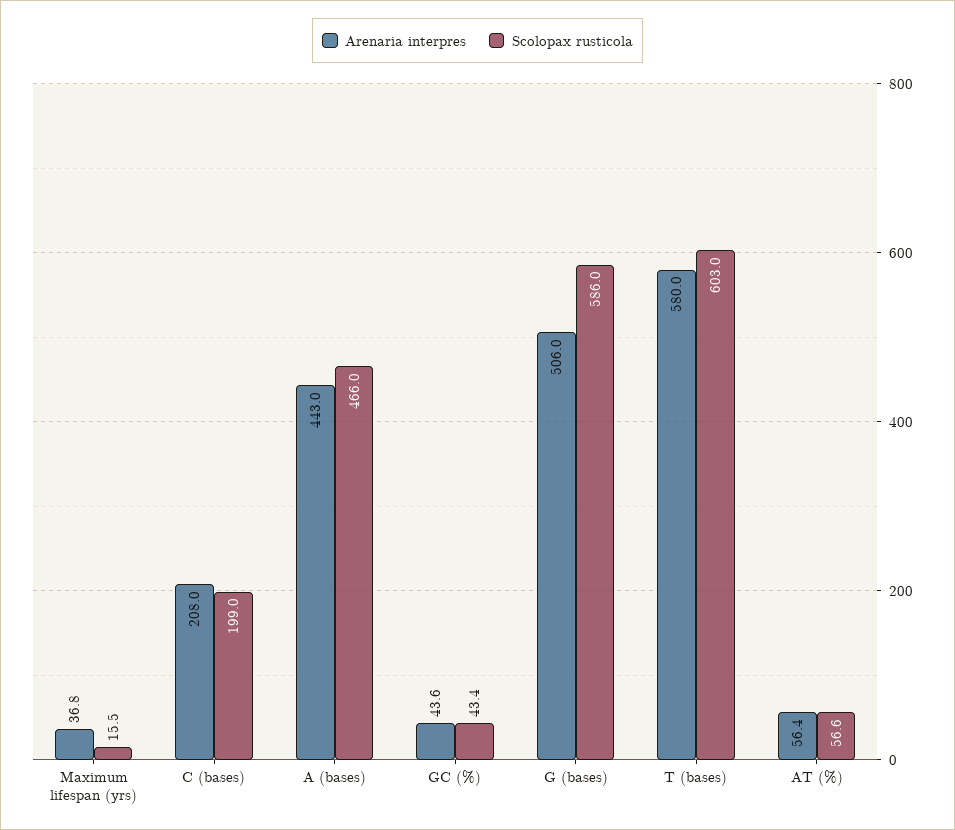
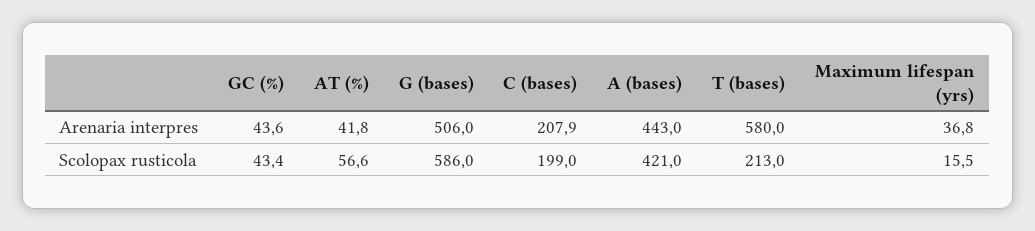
  {
    "Arenaria interpres": {
      "Maximum lifespan (yrs)": 36.8,
-     "C (bases)": 208,
+     "C (bases)": 207.9,
      "A (bases)": 443,
      "GC (%)": 43.6,
      "G (bases)": 506,
      "T (bases)": 580,
-     "AT (%)": 56.4
+     "AT (%)": 41.8
    },
    "Scolopax rusticola": {
      "Maximum lifespan (yrs)": 15.5,
      "C (bases)": 199,
-     "A (bases)": 466,
+     "A (bases)": 421,
      "GC (%)": 43.4,
      "G (bases)": 586,
-     "T (bases)": 603,
+     "T (bases)": 213,
      "AT (%)": 56.6
    }
  }

